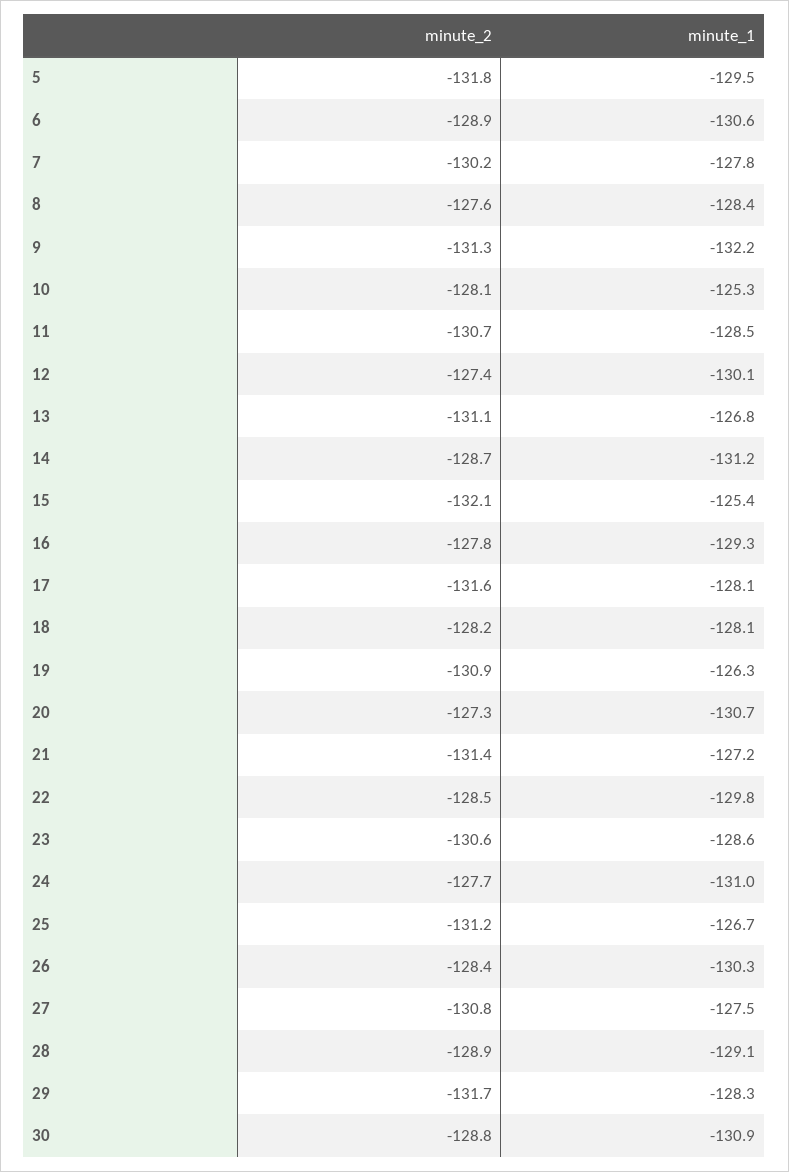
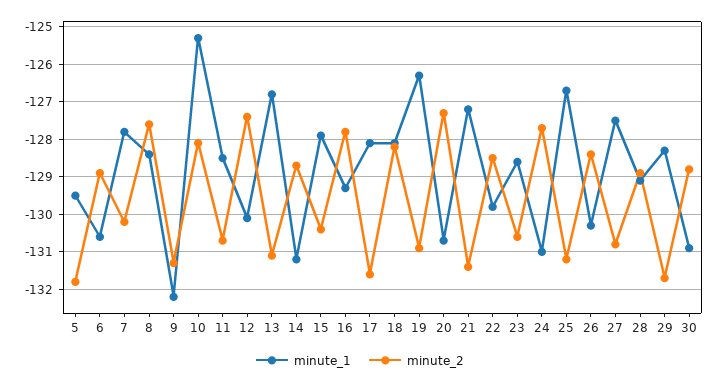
  {
    "minute_2": {
      "5": -131.8,
      "6": -128.9,
      "7": -130.2,
      "8": -127.6,
      "9": -131.3,
      "10": -128.1,
      "11": -130.7,
      "12": -127.4,
      "13": -131.1,
      "14": -128.7,
-     "15": -132.1,
+     "15": -130.5,
      "16": -127.8,
      "17": -131.6,
      "18": -128.2,
      "19": -130.9,
      "20": -127.3,
      "21": -131.4,
      "22": -128.5,
      "23": -130.6,
      "24": -127.7,
      "25": -131.2,
      "26": -128.4,
      "27": -130.8,
      "28": -128.9,
      "29": -131.7,
      "30": -128.8
    },
    "minute_1": {
      "5": -129.5,
      "6": -130.6,
      "7": -127.8,
      "8": -128.4,
      "9": -132.2,
      "10": -125.3,
      "11": -128.5,
      "12": -130.1,
      "13": -126.8,
      "14": -131.2,
-     "15": -125.4,
+     "15": -128,
      "16": -129.3,
      "17": -128.1,
      "18": -128.1,
      "19": -126.3,
      "20": -130.7,
      "21": -127.2,
      "22": -129.8,
      "23": -128.6,
      "24": -131,
      "25": -126.7,
      "26": -130.3,
      "27": -127.5,
      "28": -129.1,
      "29": -128.3,
      "30": -130.9
    }
  }

